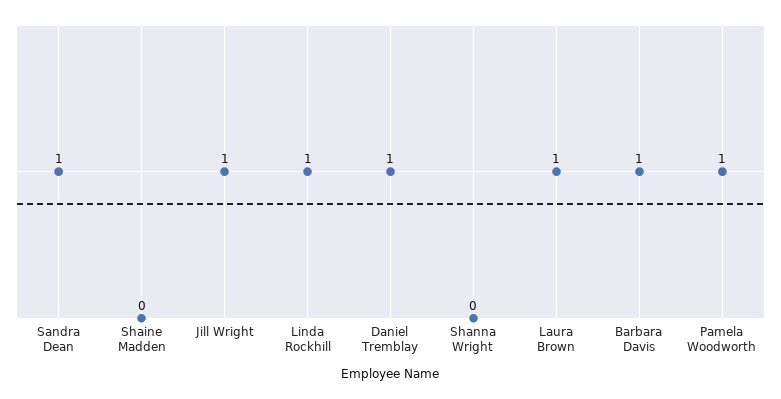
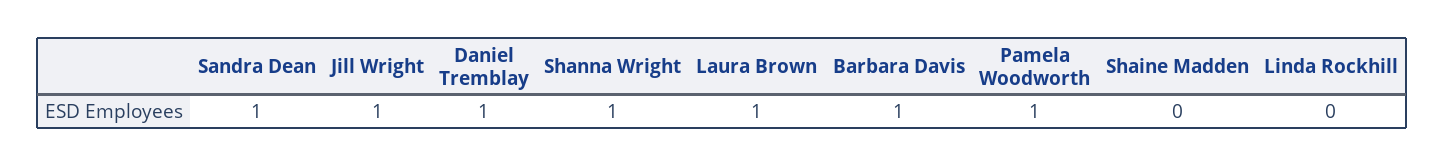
  {
    "Sandra Dean": 1,
    "Shaine Madden": 0,
    "Jill Wright": 1,
-   "Linda Rockhill": 1,
+   "Linda Rockhill": 0,
    "Daniel Tremblay": 1,
-   "Shanna Wright": 0,
+   "Shanna Wright": 1,
    "Laura Brown": 1,
    "Barbara Davis": 1,
    "Pamela Woodworth": 1
  }

